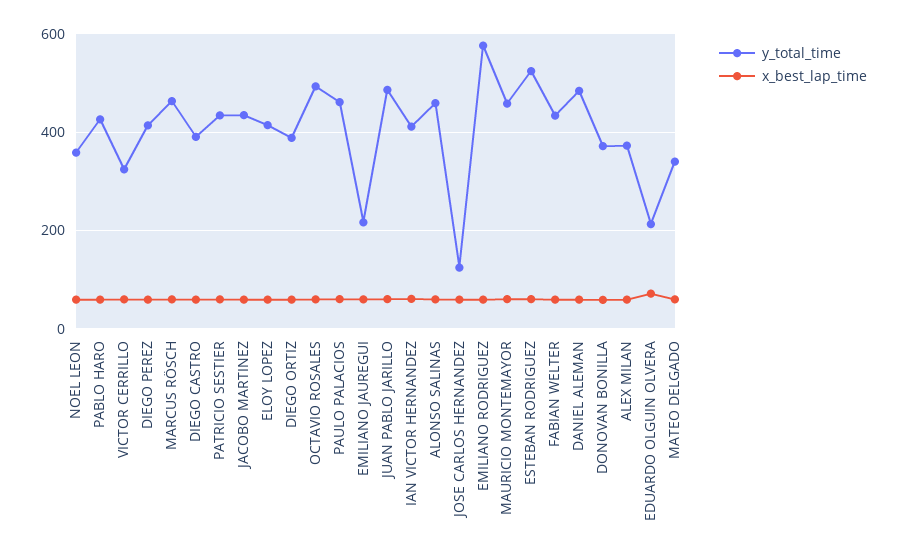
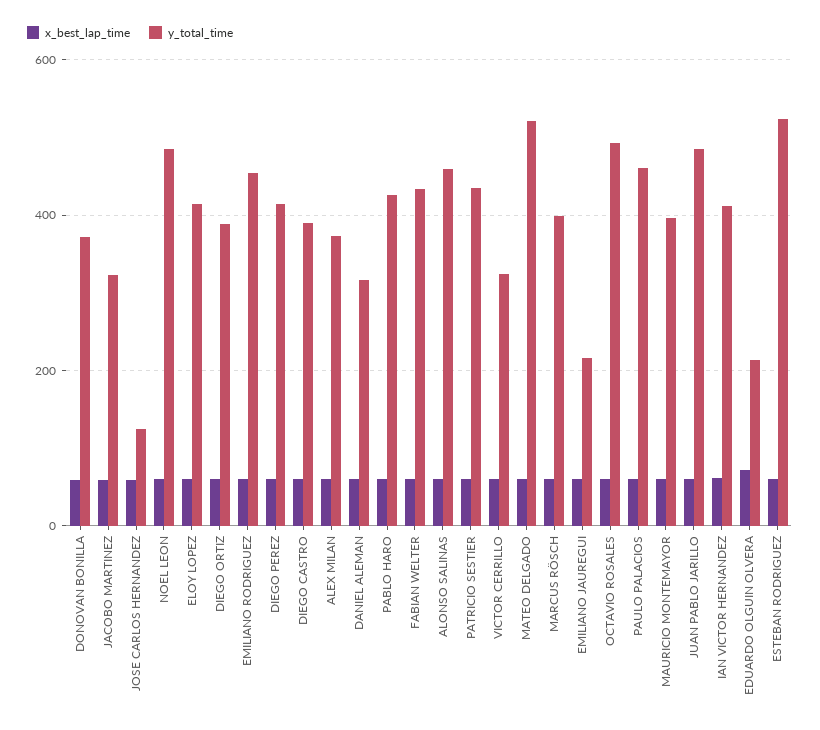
  {
    "y_total_time": {
-     "NOEL LEON": 360,
+     "NOEL LEON": 480,
      "PABLO HARO": 420,
      "VICTOR CERRILLO": 320,
      "DIEGO PEREZ": 420,
-     "MARCUS RÖSCH": 460,
+     "MARCUS RÖSCH": 400,
      "DIEGO CASTRO": 400,
      "PATRICIO SESTIER": 440,
-     "JACOBO MARTINEZ": 440,
+     "JACOBO MARTINEZ": 320,
      "ELOY LOPEZ": 420,
      "DIEGO ORTIZ": 380,
      "OCTAVIO ROSALES": 500,
      "PAULO PALACIOS": 460,
      "EMILIANO JAUREGUI": 220,
      "JUAN PABLO JARILLO": 480,
      "IAN VICTOR HERNANDEZ": 420,
      "ALONSO SALINAS": 460,
      "JOSE CARLOS HERNANDEZ": 120,
-     "EMILIANO RODRIGUEZ": 580,
+     "EMILIANO RODRIGUEZ": 460,
-     "MAURICIO MONTEMAYOR": 460,
+     "MAURICIO MONTEMAYOR": 400,
      "ESTEBAN RODRIGUEZ": 520,
      "FABIAN WELTER": 440,
-     "DANIEL ALEMAN": 480,
+     "DANIEL ALEMAN": 320,
      "DONOVAN BONILLA": 380,
      "ALEX MILAN": 380,
      "EDUARDO OLGUIN OLVERA": 220,
-     "MATEO DELGADO": 340
+     "MATEO DELGADO": 520
    },
    "x_best_lap_time": {
      "NOEL LEON": 60,
      "PABLO HARO": 60,
      "VICTOR CERRILLO": 60,
      "DIEGO PEREZ": 60,
      "MARCUS RÖSCH": 60,
      "DIEGO CASTRO": 60,
      "PATRICIO SESTIER": 60,
      "JACOBO MARTINEZ": 60,
      "ELOY LOPEZ": 60,
      "DIEGO ORTIZ": 60,
      "OCTAVIO ROSALES": 60,
      "PAULO PALACIOS": 60,
      "EMILIANO JAUREGUI": 60,
      "JUAN PABLO JARILLO": 60,
      "IAN VICTOR HERNANDEZ": 60,
      "ALONSO SALINAS": 60,
      "JOSE CARLOS HERNANDEZ": 60,
      "EMILIANO RODRIGUEZ": 60,
      "MAURICIO MONTEMAYOR": 60,
      "ESTEBAN RODRIGUEZ": 60,
      "FABIAN WELTER": 60,
      "DANIEL ALEMAN": 60,
      "DONOVAN BONILLA": 60,
      "ALEX MILAN": 60,
      "EDUARDO OLGUIN OLVERA": 80,
      "MATEO DELGADO": 60
    }
  }

